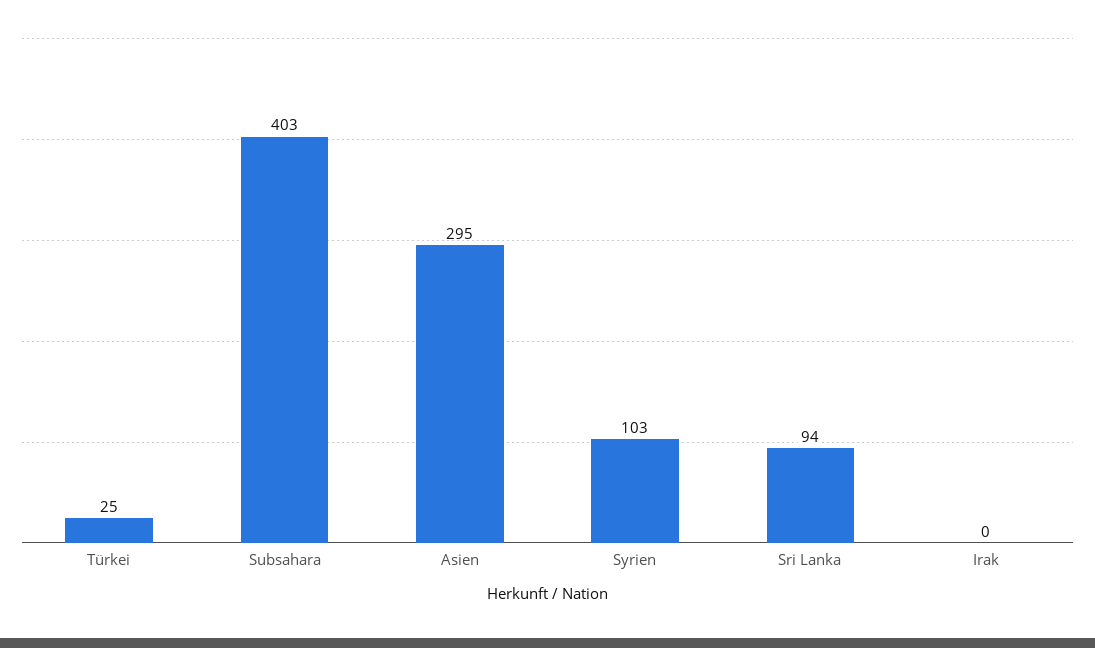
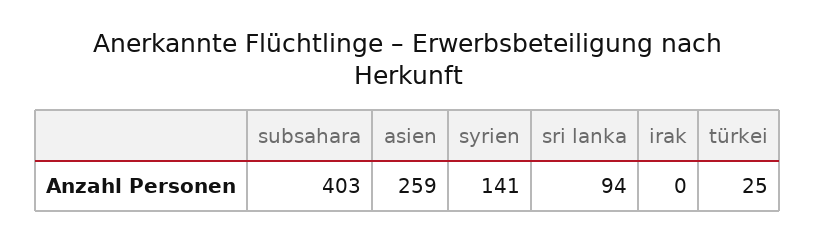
  {
    "Türkei": 25,
    "Subsahara": 403,
-   "Asien": 295,
+   "Asien": 259,
-   "Syrien": 103,
+   "Syrien": 141,
    "Sri Lanka": 94,
    "Irak": 0
  }

